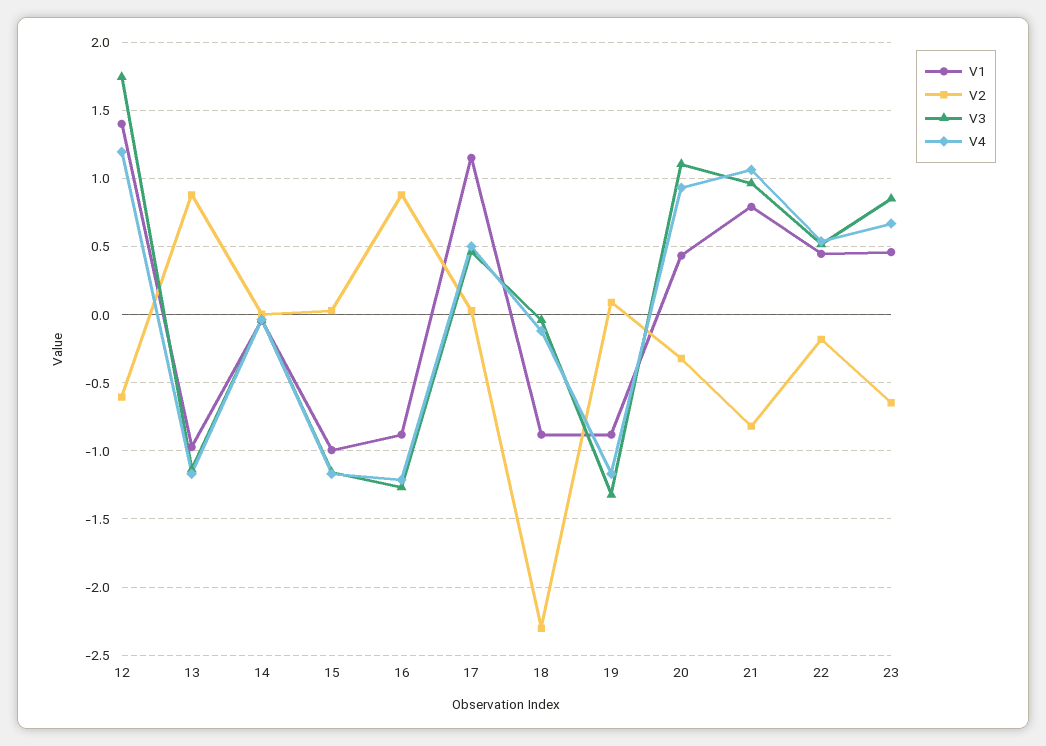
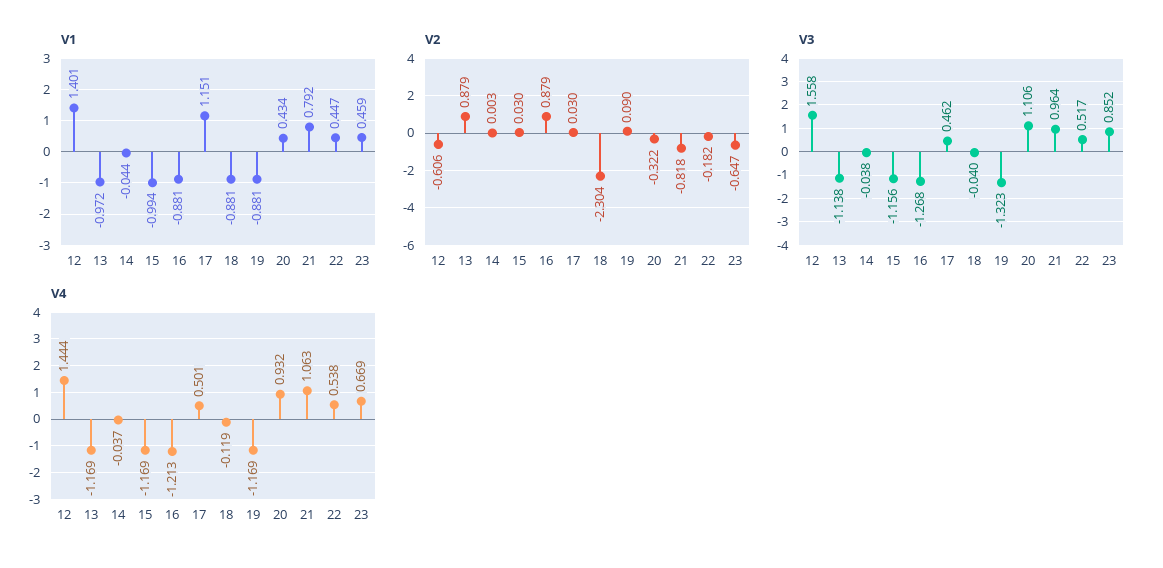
  {
    "V1": {
      "12": 1.401,
      "13": -0.972,
      "14": -0.044,
      "15": -0.994,
      "16": -0.881,
      "17": 1.151,
      "18": -0.881,
      "19": -0.881,
      "20": 0.434,
      "21": 0.792,
      "22": 0.447,
      "23": 0.459
    },
    "V2": {
      "12": -0.606,
      "13": 0.879,
      "14": 0.003,
      "15": 0.03,
      "16": 0.879,
      "17": 0.03,
      "18": -2.304,
      "19": 0.09,
      "20": -0.322,
      "21": -0.818,
      "22": -0.182,
      "23": -0.647
    },
    "V3": {
-     "12": 1.75,
+     "12": 1.558,
      "13": -1.138,
      "14": -0.038,
      "15": -1.156,
      "16": -1.268,
      "17": 0.462,
      "18": -0.04,
      "19": -1.323,
      "20": 1.106,
      "21": 0.964,
      "22": 0.517,
      "23": 0.852
    },
    "V4": {
-     "12": 1.2,
+     "12": 1.444,
      "13": -1.169,
      "14": -0.037,
      "15": -1.169,
      "16": -1.213,
      "17": 0.501,
      "18": -0.119,
      "19": -1.169,
      "20": 0.932,
      "21": 1.063,
      "22": 0.538,
      "23": 0.669
    }
  }

